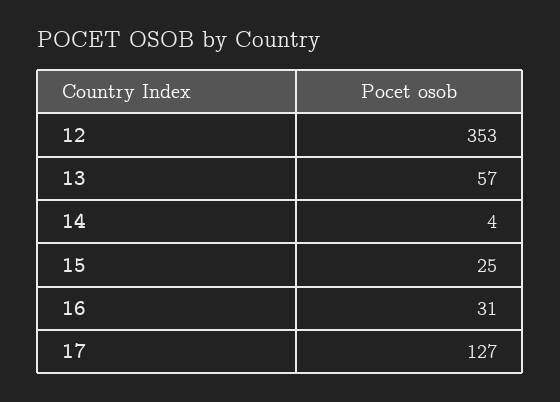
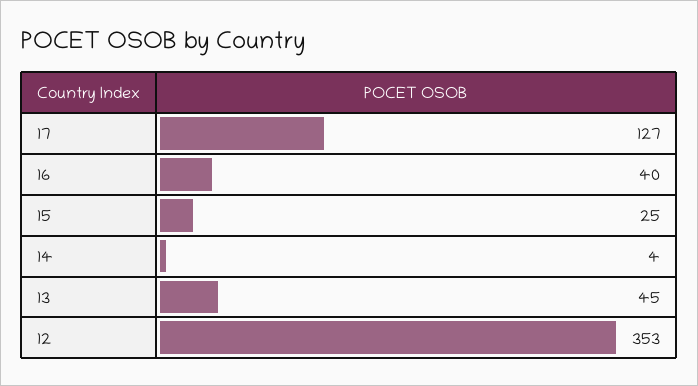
  {
    "12": 353,
-   "13": 57,
+   "13": 45,
    "14": 4,
    "15": 25,
-   "16": 31,
+   "16": 40,
    "17": 127
  }

